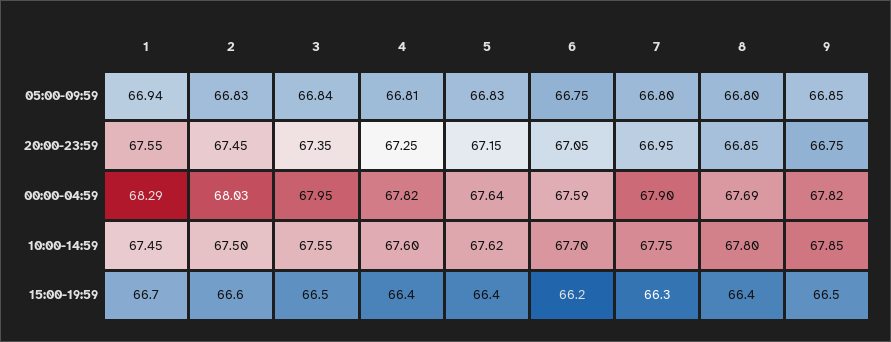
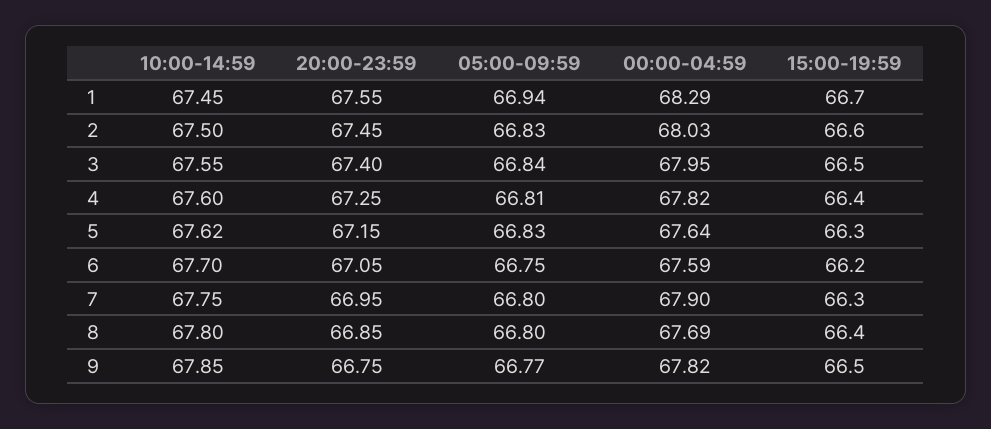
  {
    "1": {
      "05:00-09:59": 66.94,
      "20:00-23:59": 67.55,
      "00:00-04:59": 68.29,
      "10:00-14:59": 67.45,
      "15:00-19:59": 66.7
    },
    "2": {
      "05:00-09:59": 66.83,
      "20:00-23:59": 67.45,
      "00:00-04:59": 68.03,
      "10:00-14:59": 67.5,
      "15:00-19:59": 66.6
    },
    "3": {
      "05:00-09:59": 66.84,
-     "20:00-23:59": 67.35,
+     "20:00-23:59": 67.4,
      "00:00-04:59": 67.95,
      "10:00-14:59": 67.55,
      "15:00-19:59": 66.5
    },
    "4": {
      "05:00-09:59": 66.81,
      "20:00-23:59": 67.25,
      "00:00-04:59": 67.82,
      "10:00-14:59": 67.6,
      "15:00-19:59": 66.4
    },
    "5": {
      "05:00-09:59": 66.83,
      "20:00-23:59": 67.15,
      "00:00-04:59": 67.64,
      "10:00-14:59": 67.62,
-     "15:00-19:59": 66.4
+     "15:00-19:59": 66.3
    },
    "6": {
      "05:00-09:59": 66.75,
      "20:00-23:59": 67.05,
      "00:00-04:59": 67.59,
      "10:00-14:59": 67.7,
      "15:00-19:59": 66.2
    },
    "7": {
      "05:00-09:59": 66.8,
      "20:00-23:59": 66.95,
      "00:00-04:59": 67.9,
      "10:00-14:59": 67.75,
      "15:00-19:59": 66.3
    },
    "8": {
      "05:00-09:59": 66.8,
      "20:00-23:59": 66.85,
      "00:00-04:59": 67.69,
      "10:00-14:59": 67.8,
      "15:00-19:59": 66.4
    },
    "9": {
-     "05:00-09:59": 66.85,
+     "05:00-09:59": 66.77,
      "20:00-23:59": 66.75,
      "00:00-04:59": 67.82,
      "10:00-14:59": 67.85,
      "15:00-19:59": 66.5
    }
  }

